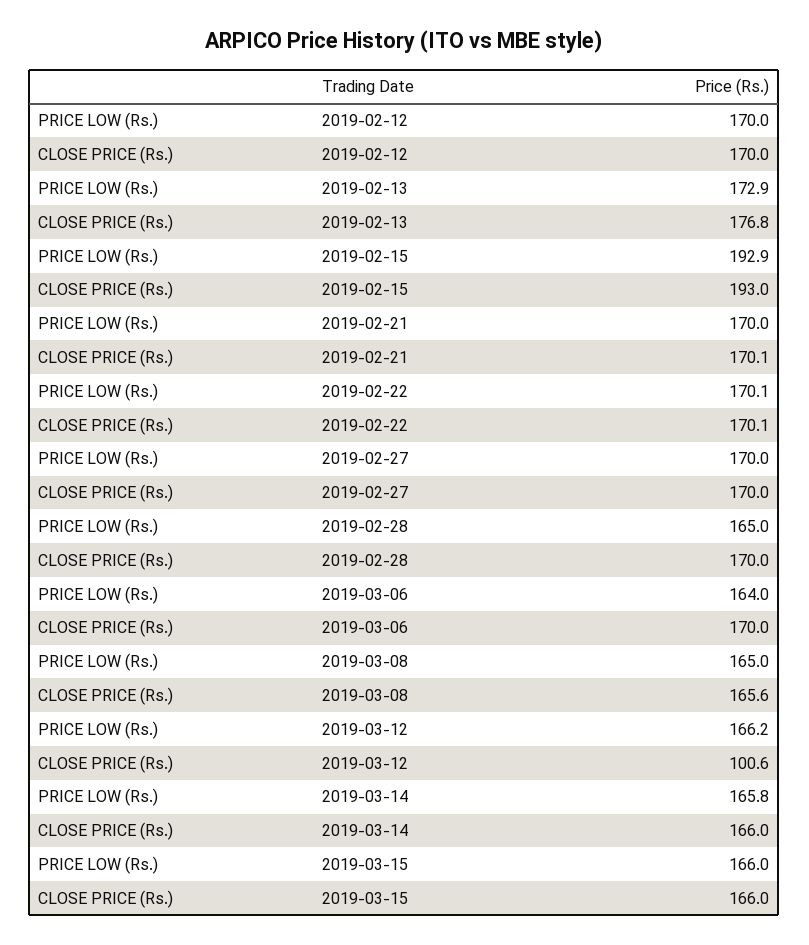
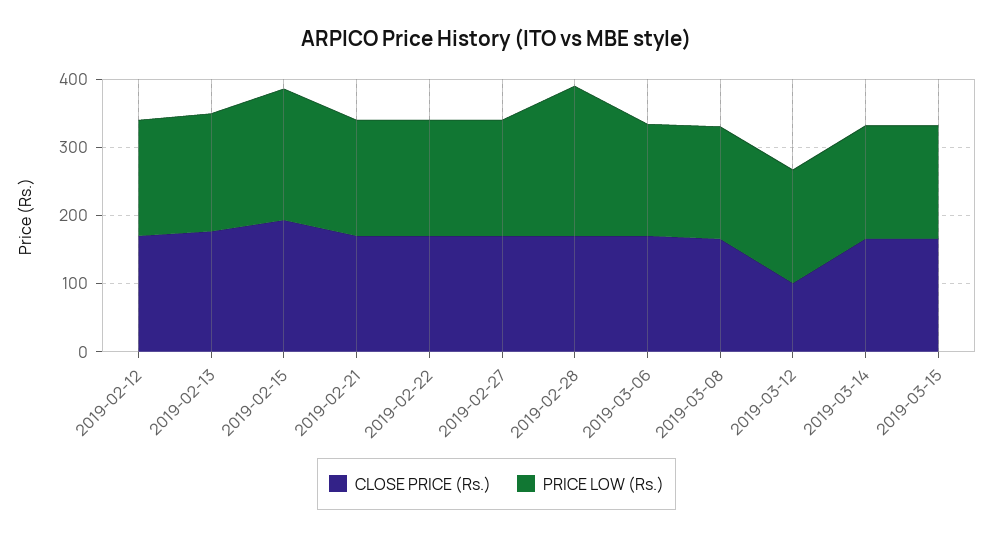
  {
    "PRICE LOW (Rs.)": {
      "2019-02-12": 170,
      "2019-02-13": 172.9,
      "2019-02-15": 192.9,
      "2019-02-21": 170,
      "2019-02-22": 170.1,
      "2019-02-27": 170,
-     "2019-02-28": 165,
+     "2019-02-28": 220,
      "2019-03-06": 164,
      "2019-03-08": 165,
      "2019-03-12": 166.2,
      "2019-03-14": 165.8,
      "2019-03-15": 166
    },
    "CLOSE PRICE (Rs.)": {
      "2019-02-12": 170,
      "2019-02-13": 176.8,
      "2019-02-15": 193,
      "2019-02-21": 170.1,
      "2019-02-22": 170.1,
      "2019-02-27": 170,
      "2019-02-28": 170,
      "2019-03-06": 170,
      "2019-03-08": 165.6,
      "2019-03-12": 100.6,
      "2019-03-14": 166,
      "2019-03-15": 166
    }
  }

